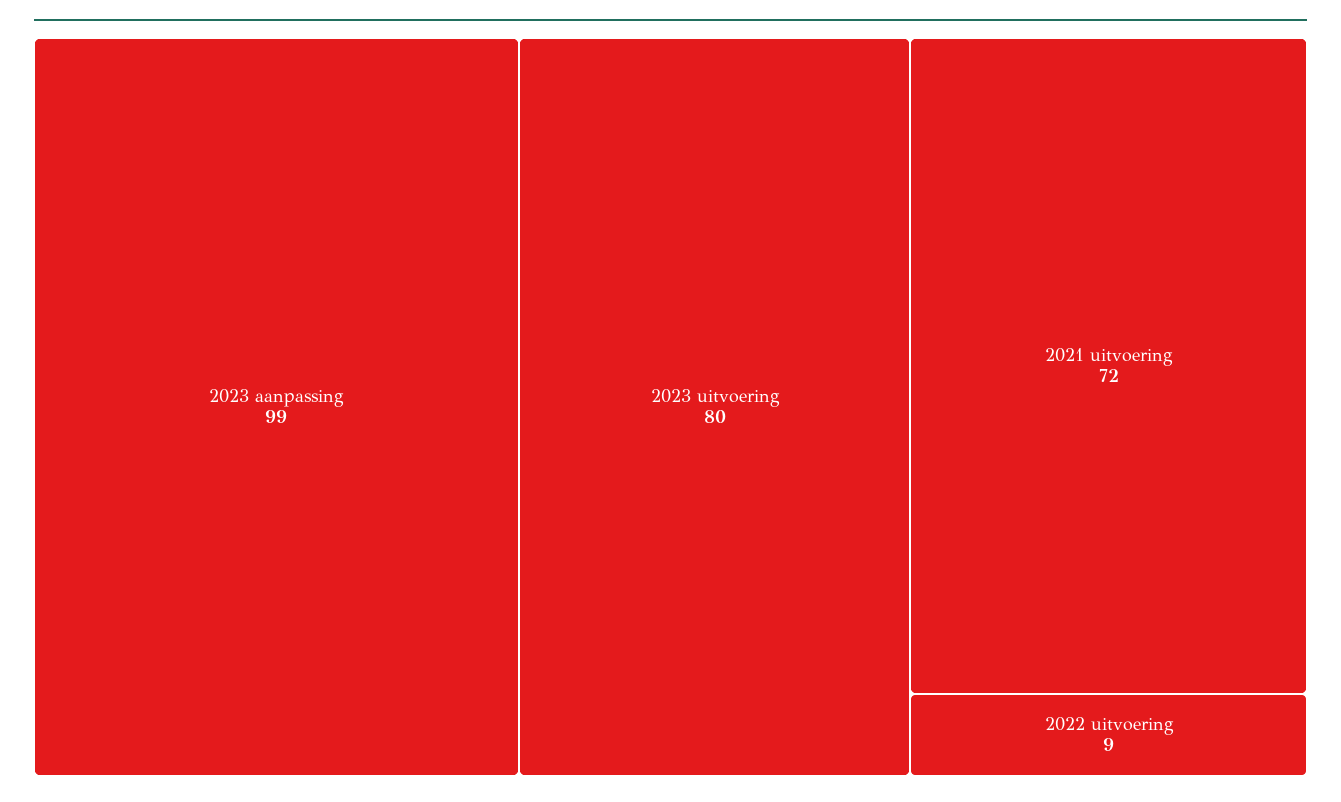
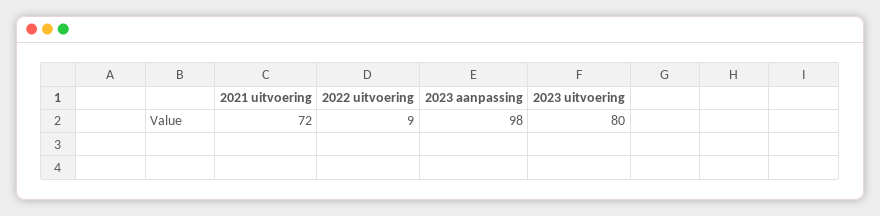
  {
-   "2023 aanpassing": 99,
+   "2023 aanpassing": 98,
    "2023 uitvoering": 80,
    "2021 uitvoering": 72,
    "2022 uitvoering": 9
  }

